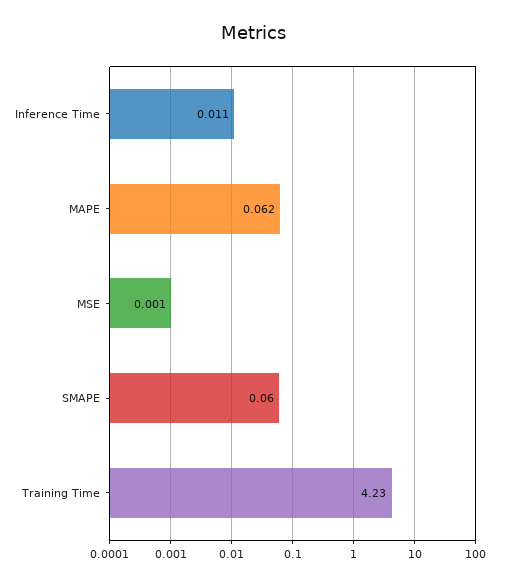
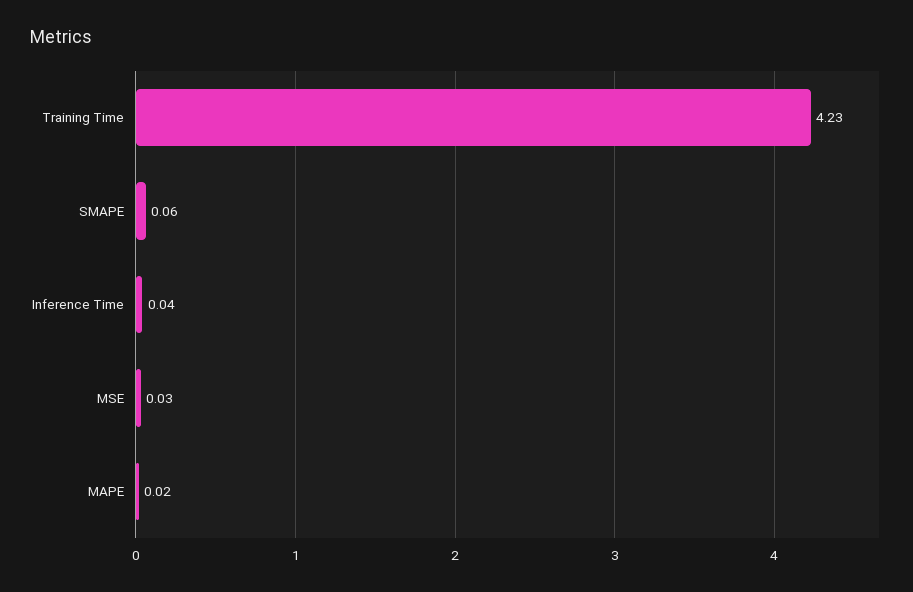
  {
-   "Inference Time": 0.011,
+   "Inference Time": 0.04,
-   "MAPE": 0.062,
+   "MAPE": 0.02,
-   "MSE": 0.001,
+   "MSE": 0.03,
    "SMAPE": 0.06,
    "Training Time": 4.23
  }

